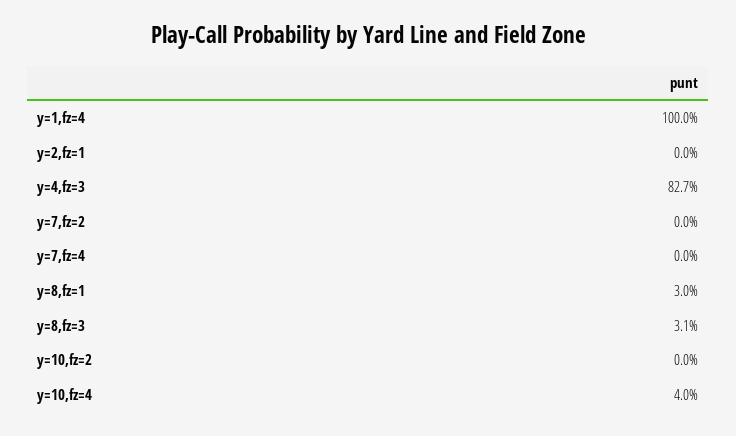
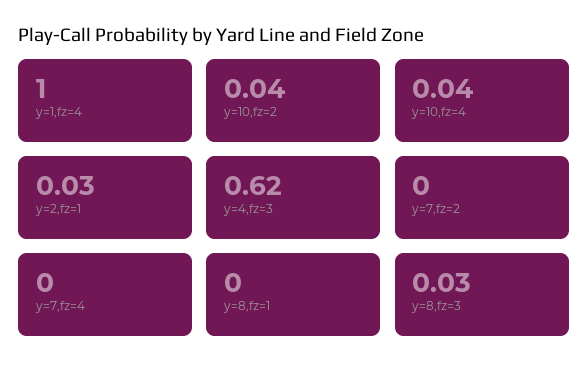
  {
    "y=1,fz=4": 1,
-   "y=2,fz=1": 0,
+   "y=2,fz=1": 0.03,
-   "y=4,fz=3": 0.827,
+   "y=4,fz=3": 0.62,
    "y=7,fz=2": 0,
    "y=7,fz=4": 0,
-   "y=8,fz=1": 0.03,
+   "y=8,fz=1": 0,
    "y=8,fz=3": 0.031,
-   "y=10,fz=2": 0,
+   "y=10,fz=2": 0.04,
    "y=10,fz=4": 0.04
  }

